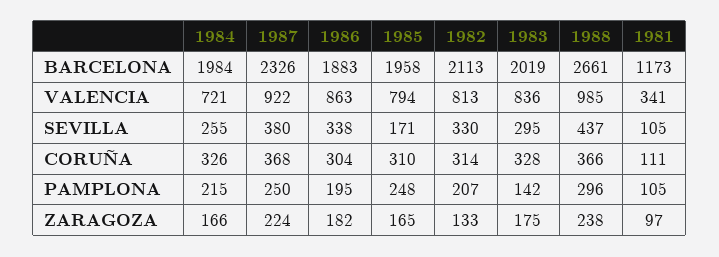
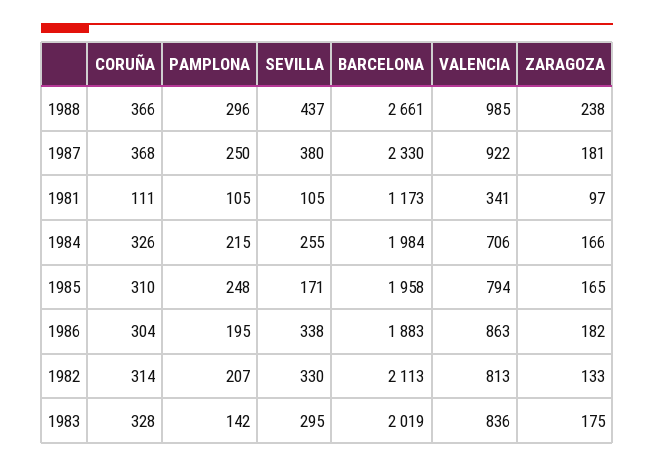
  {
    "1984": {
      "BARCELONA": 1984,
-     "VALENCIA": 721,
+     "VALENCIA": 706,
      "SEVILLA": 255,
      "CORUÑA": 326,
      "PAMPLONA": 215,
      "ZARAGOZA": 166
    },
    "1987": {
-     "BARCELONA": 2326,
+     "BARCELONA": 2330,
      "VALENCIA": 922,
      "SEVILLA": 380,
      "CORUÑA": 368,
      "PAMPLONA": 250,
-     "ZARAGOZA": 224
+     "ZARAGOZA": 181
    },
    "1986": {
      "BARCELONA": 1883,
      "VALENCIA": 863,
      "SEVILLA": 338,
      "CORUÑA": 304,
      "PAMPLONA": 195,
      "ZARAGOZA": 182
    },
    "1985": {
      "BARCELONA": 1958,
      "VALENCIA": 794,
      "SEVILLA": 171,
      "CORUÑA": 310,
      "PAMPLONA": 248,
      "ZARAGOZA": 165
    },
    "1982": {
      "BARCELONA": 2113,
      "VALENCIA": 813,
      "SEVILLA": 330,
      "CORUÑA": 314,
      "PAMPLONA": 207,
      "ZARAGOZA": 133
    },
    "1983": {
      "BARCELONA": 2019,
      "VALENCIA": 836,
      "SEVILLA": 295,
      "CORUÑA": 328,
      "PAMPLONA": 142,
      "ZARAGOZA": 175
    },
    "1988": {
      "BARCELONA": 2661,
      "VALENCIA": 985,
      "SEVILLA": 437,
      "CORUÑA": 366,
      "PAMPLONA": 296,
      "ZARAGOZA": 238
    },
    "1981": {
      "BARCELONA": 1173,
      "VALENCIA": 341,
      "SEVILLA": 105,
      "CORUÑA": 111,
      "PAMPLONA": 105,
      "ZARAGOZA": 97
    }
  }

